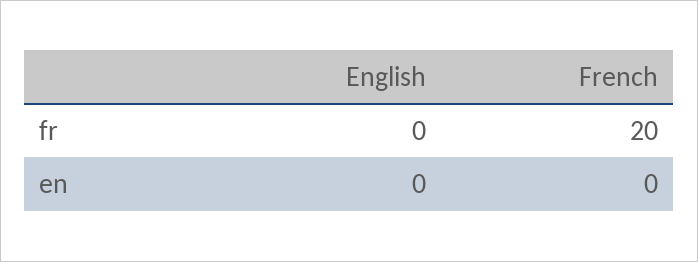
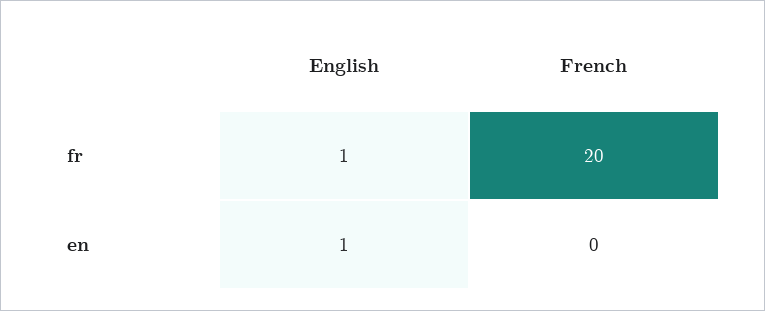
  {
    "English": {
-     "fr": 0,
+     "fr": 1,
-     "en": 0
+     "en": 1
    },
    "French": {
      "fr": 20,
      "en": 0
    }
  }

